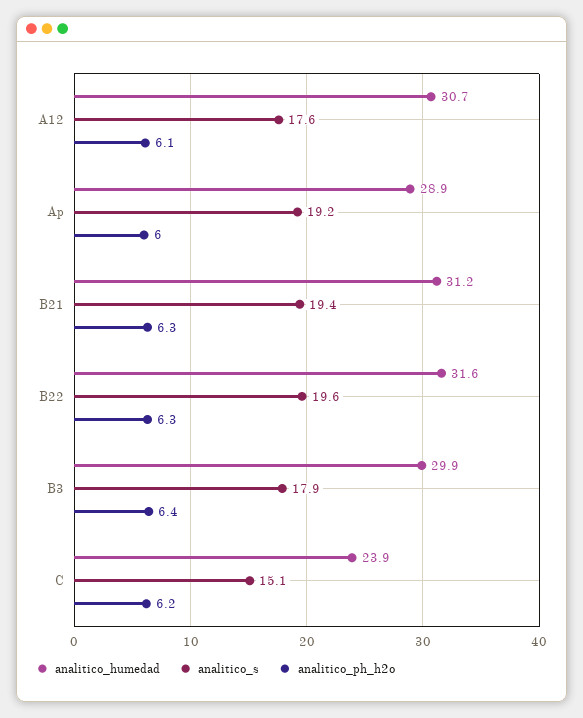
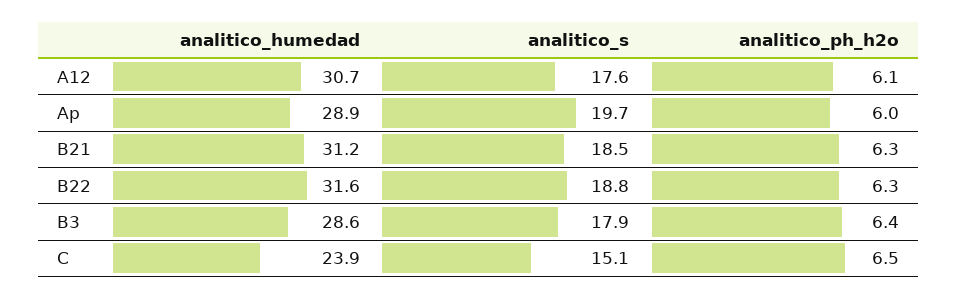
  {
    "analitico_humedad": {
      "A12": 30.7,
      "Ap": 28.9,
      "B21": 31.2,
      "B22": 31.6,
-     "B3": 29.9,
+     "B3": 28.6,
      "C": 23.9
    },
    "analitico_s": {
      "A12": 17.6,
-     "Ap": 19.2,
+     "Ap": 19.7,
-     "B21": 19.4,
+     "B21": 18.5,
-     "B22": 19.6,
+     "B22": 18.8,
      "B3": 17.9,
      "C": 15.1
    },
    "analitico_ph_h2o": {
      "A12": 6.1,
      "Ap": 6,
      "B21": 6.3,
      "B22": 6.3,
      "B3": 6.4,
-     "C": 6.2
+     "C": 6.5
    }
  }

